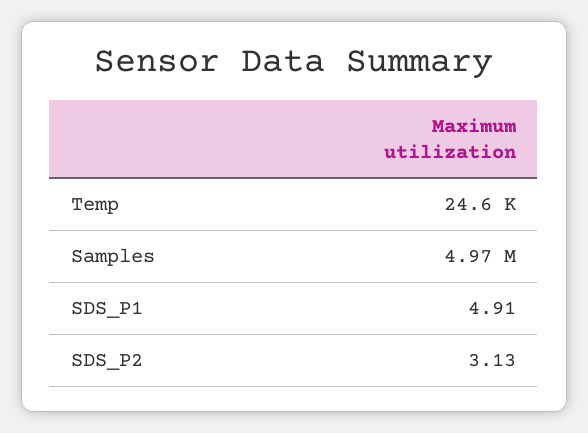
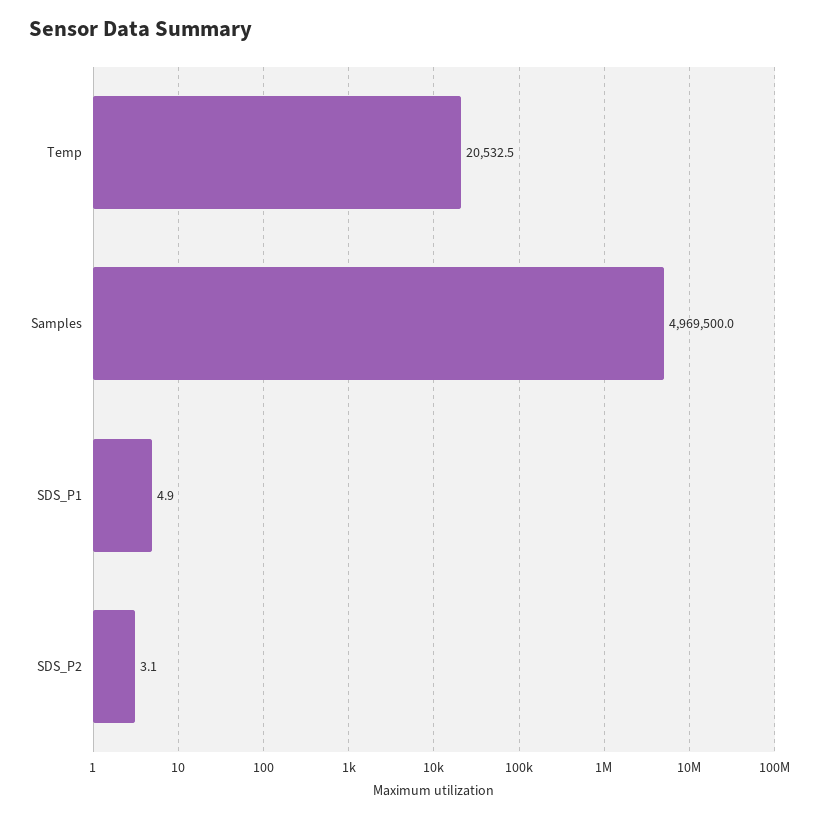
  {
-   "Temp": 24600,
+   "Temp": 20532.5,
    "Samples": 4969500,
    "SDS_P1": 4.91,
    "SDS_P2": 3.13
  }

